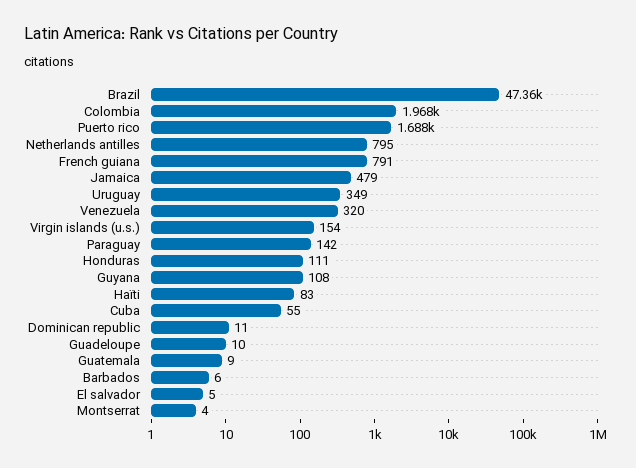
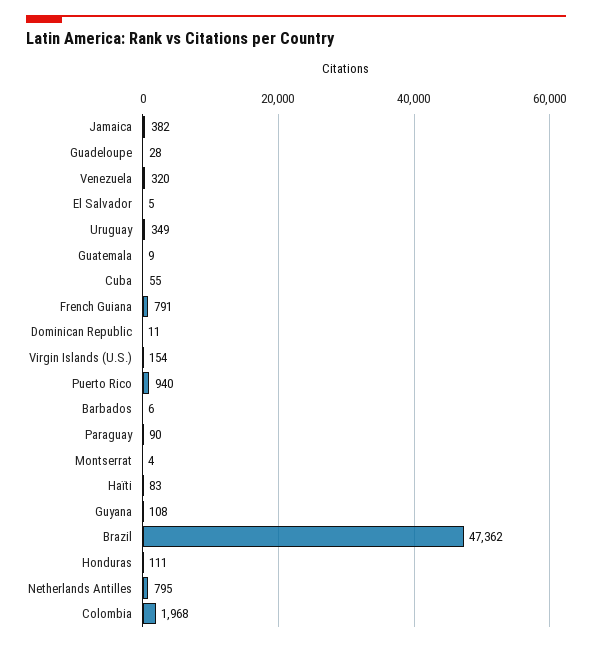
  {
    "Brazil": 47362,
    "Colombia": 1968,
-   "Puerto rico": 1688,
+   "Puerto rico": 940,
    "Netherlands antilles": 795,
    "French guiana": 791,
-   "Jamaica": 479,
+   "Jamaica": 382,
    "Uruguay": 349,
    "Venezuela": 320,
    "Virgin islands (u.s.)": 154,
-   "Paraguay": 142,
+   "Paraguay": 90,
    "Honduras": 111,
    "Guyana": 108,
    "Haïti": 83,
    "Cuba": 55,
    "Dominican republic": 11,
-   "Guadeloupe": 10,
+   "Guadeloupe": 28,
    "Guatemala": 9,
    "Barbados": 6,
    "El salvador": 5,
    "Montserrat": 4
  }

